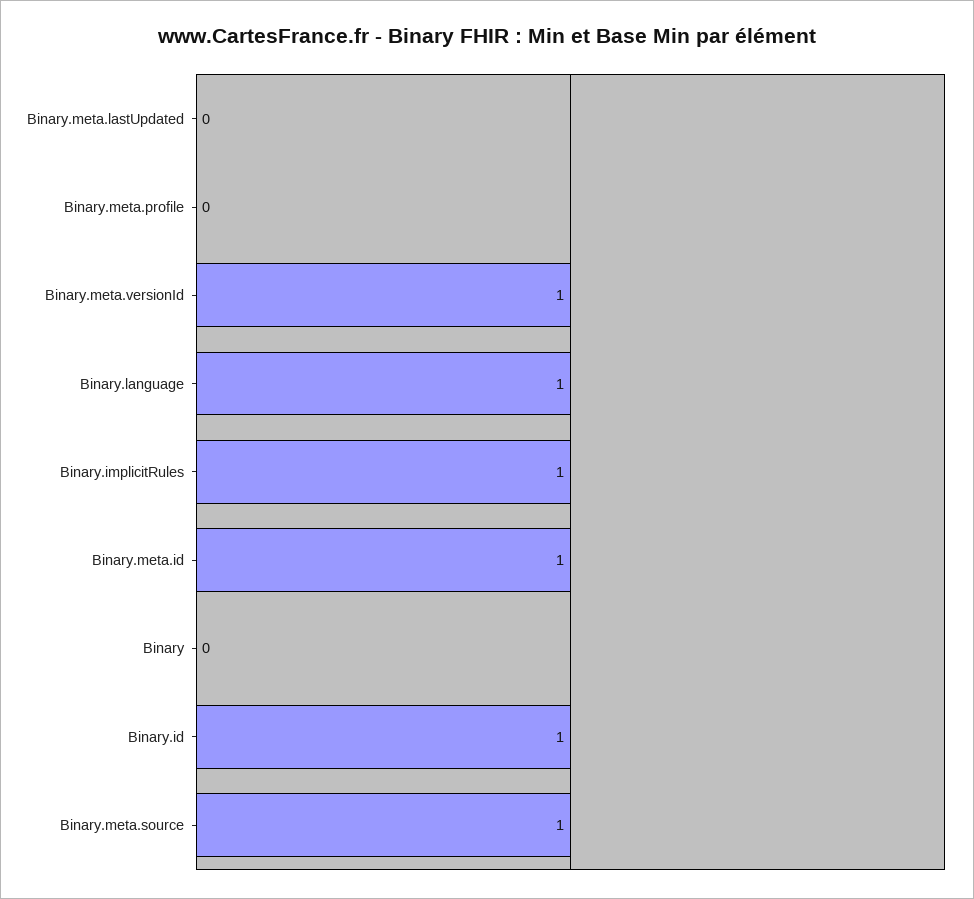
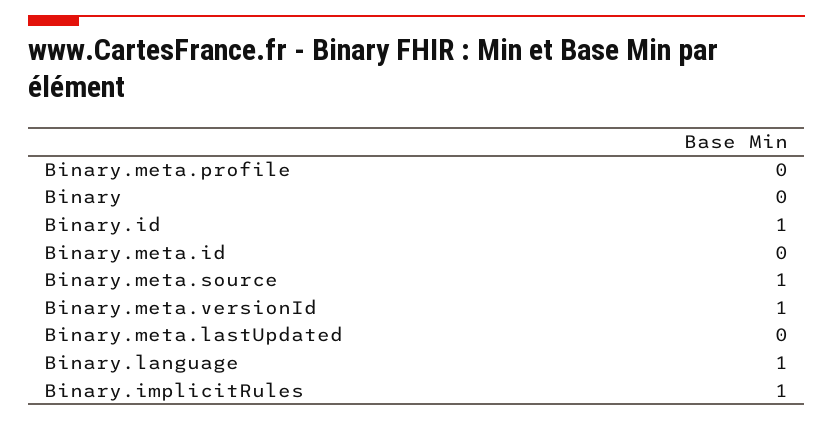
  {
    "Binary.meta.lastUpdated": 0,
    "Binary.meta.profile": 0,
    "Binary.meta.versionId": 1,
    "Binary.language": 1,
    "Binary.implicitRules": 1,
-   "Binary.meta.id": 1,
+   "Binary.meta.id": 0,
    "Binary": 0,
    "Binary.id": 1,
    "Binary.meta.source": 1
  }

